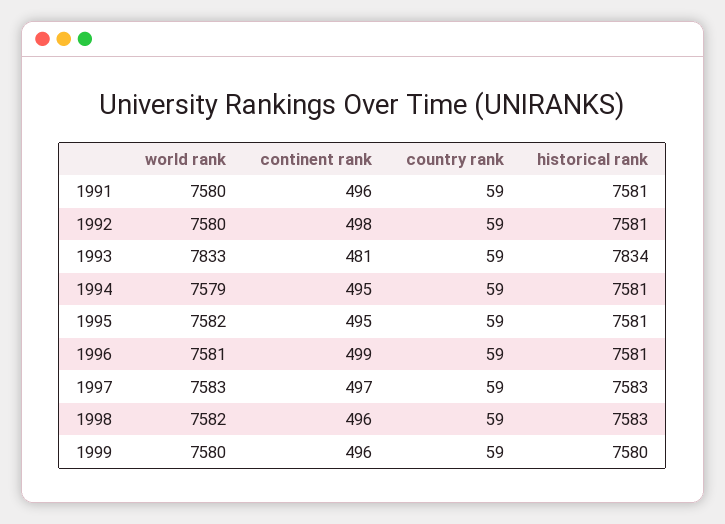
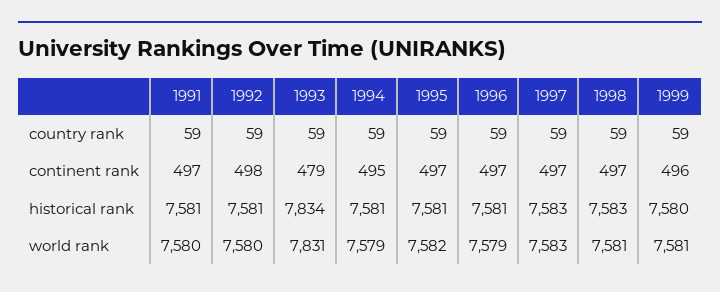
  {
    "world rank": {
      "1991": 7580,
      "1992": 7580,
-     "1993": 7833,
+     "1993": 7831,
      "1994": 7579,
      "1995": 7582,
-     "1996": 7581,
+     "1996": 7579,
      "1997": 7583,
-     "1998": 7582,
+     "1998": 7581,
-     "1999": 7580
+     "1999": 7581
    },
    "continent rank": {
-     "1991": 496,
+     "1991": 497,
      "1992": 498,
-     "1993": 481,
+     "1993": 479,
      "1994": 495,
-     "1995": 495,
+     "1995": 497,
-     "1996": 499,
+     "1996": 497,
      "1997": 497,
-     "1998": 496,
+     "1998": 497,
      "1999": 496
    },
    "country rank": {
      "1991": 59,
      "1992": 59,
      "1993": 59,
      "1994": 59,
      "1995": 59,
      "1996": 59,
      "1997": 59,
      "1998": 59,
      "1999": 59
    },
    "historical rank": {
      "1991": 7581,
      "1992": 7581,
      "1993": 7834,
      "1994": 7581,
      "1995": 7581,
      "1996": 7581,
      "1997": 7583,
      "1998": 7583,
      "1999": 7580
    }
  }

